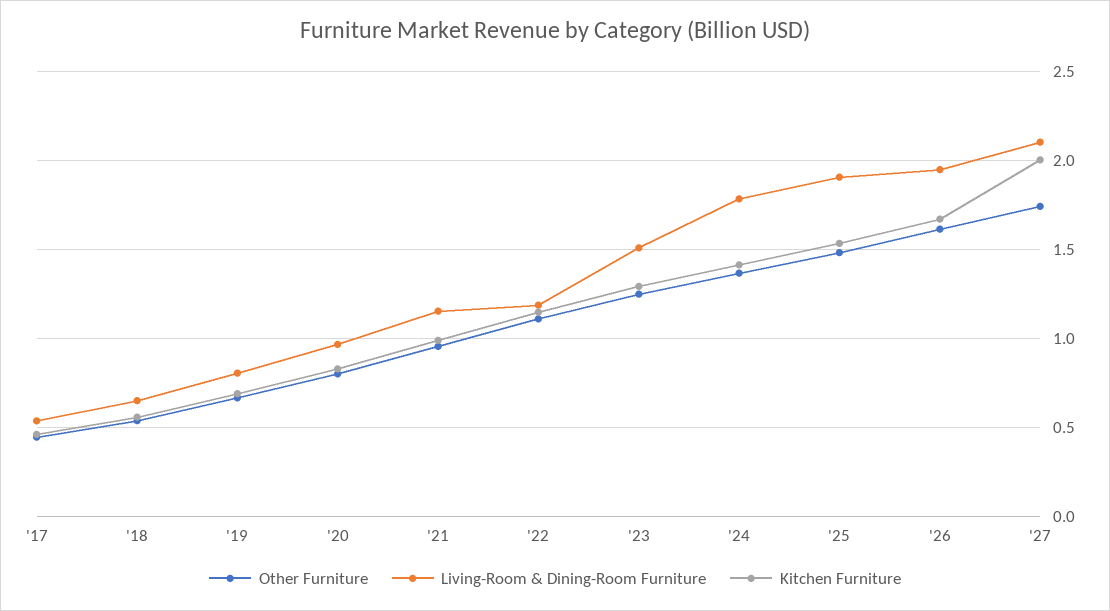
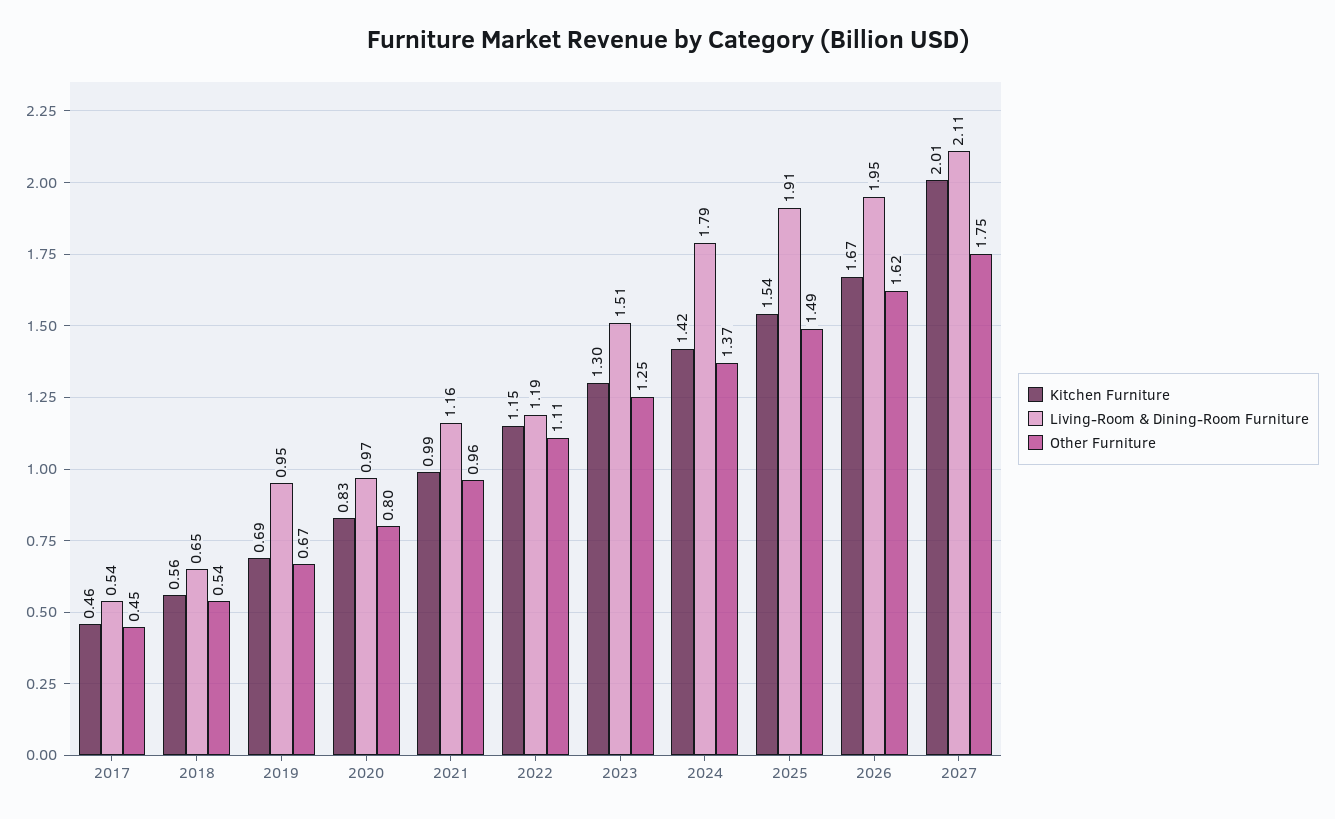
  {
    "Other Furniture": {
      "'17": 0.45,
      "'18": 0.54,
      "'19": 0.67,
      "'20": 0.8,
      "'21": 0.96,
      "'22": 1.11,
      "'23": 1.25,
      "'24": 1.37,
      "'25": 1.49,
      "'26": 1.62,
      "'27": 1.75
    },
    "Living-Room & Dining-Room Furniture": {
      "'17": 0.54,
      "'18": 0.65,
-     "'19": 0.8,
+     "'19": 0.95,
      "'20": 0.97,
      "'21": 1.16,
      "'22": 1.19,
      "'23": 1.51,
      "'24": 1.79,
      "'25": 1.91,
      "'26": 1.95,
      "'27": 2.11
    },
    "Kitchen Furniture": {
      "'17": 0.46,
      "'18": 0.56,
      "'19": 0.69,
      "'20": 0.83,
      "'21": 0.99,
      "'22": 1.15,
      "'23": 1.3,
      "'24": 1.42,
      "'25": 1.54,
      "'26": 1.67,
      "'27": 2.01
    }
  }

